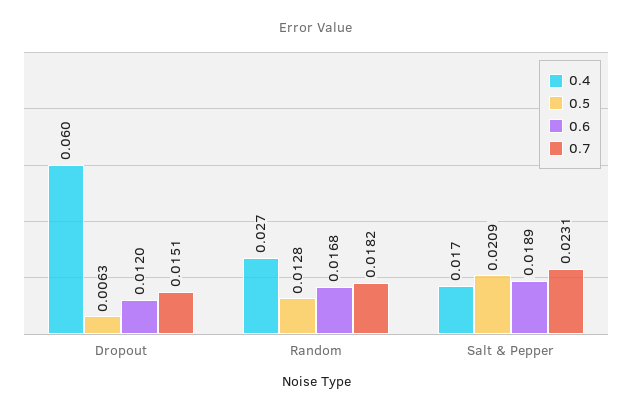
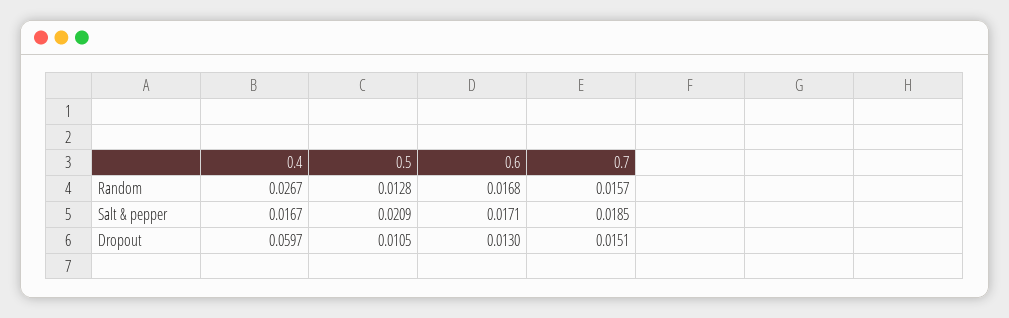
  {
    "0.4": {
      "Dropout": 0.0597,
      "Random": 0.0267,
      "Salt & Pepper": 0.0167
    },
    "0.5": {
-     "Dropout": 0.0063,
+     "Dropout": 0.0105,
      "Random": 0.0128,
      "Salt & Pepper": 0.0209
    },
    "0.6": {
-     "Dropout": 0.012,
+     "Dropout": 0.013,
      "Random": 0.0168,
-     "Salt & Pepper": 0.0189
+     "Salt & Pepper": 0.0171
    },
    "0.7": {
      "Dropout": 0.0151,
-     "Random": 0.0182,
+     "Random": 0.0157,
-     "Salt & Pepper": 0.0231
+     "Salt & Pepper": 0.0185
    }
  }

